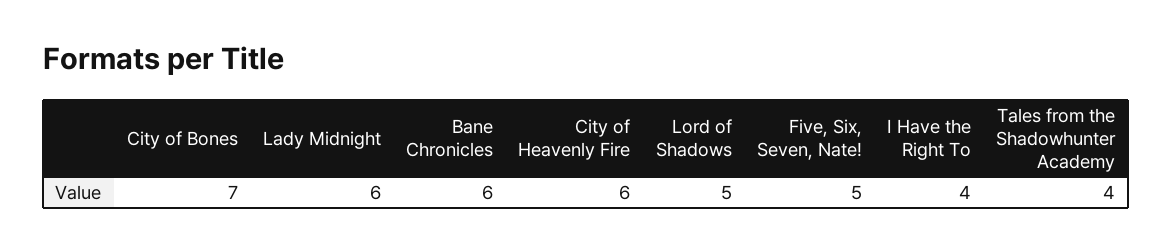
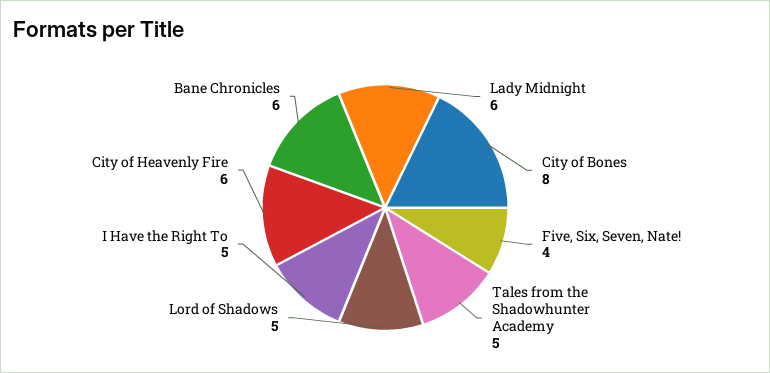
  {
-   "City of Bones": 7,
+   "City of Bones": 8,
    "Lady Midnight": 6,
    "Bane Chronicles": 6,
    "City of Heavenly Fire": 6,
    "Lord of Shadows": 5,
-   "Five, Six, Seven, Nate!": 5,
+   "Five, Six, Seven, Nate!": 4,
-   "I Have the Right To": 4,
+   "I Have the Right To": 5,
-   "Tales from the Shadowhunter Academy": 4
+   "Tales from the Shadowhunter Academy": 5
  }

